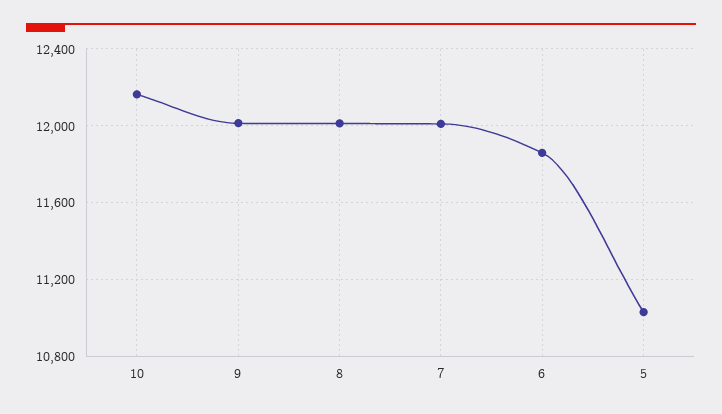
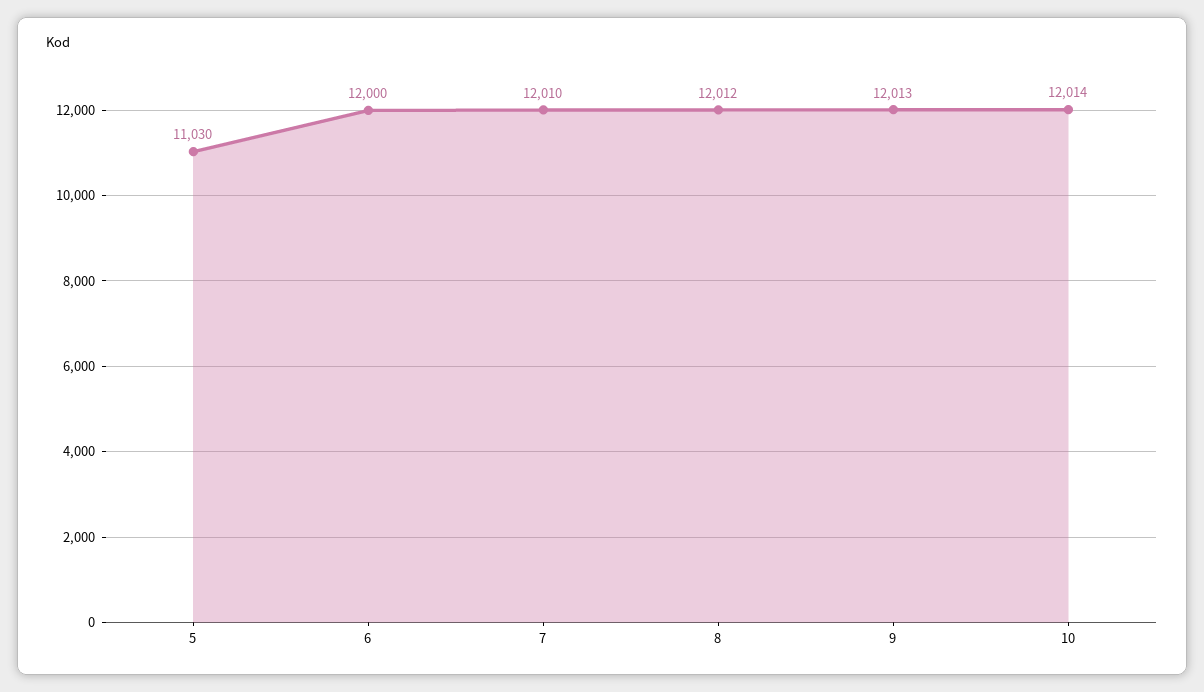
  {
-   "10": 12150,
+   "10": 12014,
    "9": 12013,
    "8": 12012,
    "7": 12010,
-   "6": 11850,
+   "6": 12000,
    "5": 11030
  }

